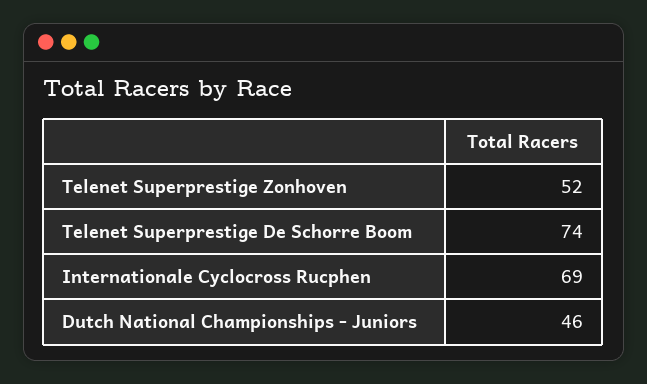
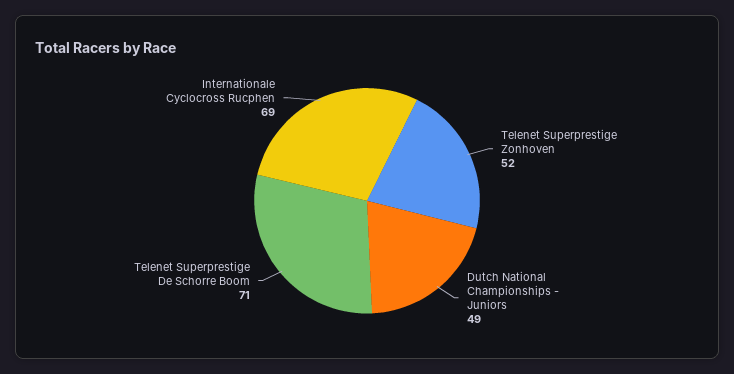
  {
    "Telenet Superprestige Zonhoven": 52,
-   "Telenet Superprestige De Schorre Boom": 74,
+   "Telenet Superprestige De Schorre Boom": 71,
    "Internationale Cyclocross Rucphen": 69,
-   "Dutch National Championships - Juniors": 46
+   "Dutch National Championships - Juniors": 49
  }

